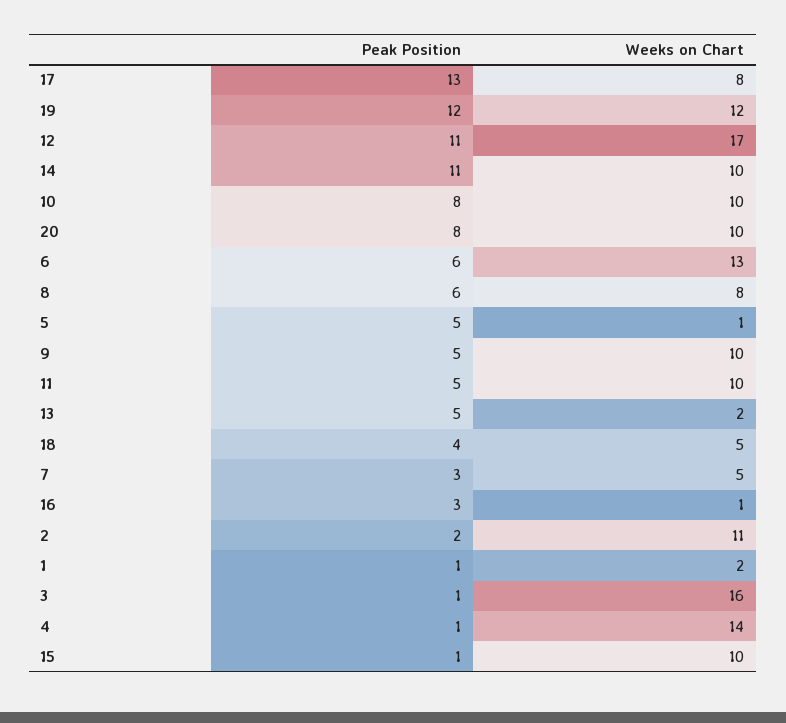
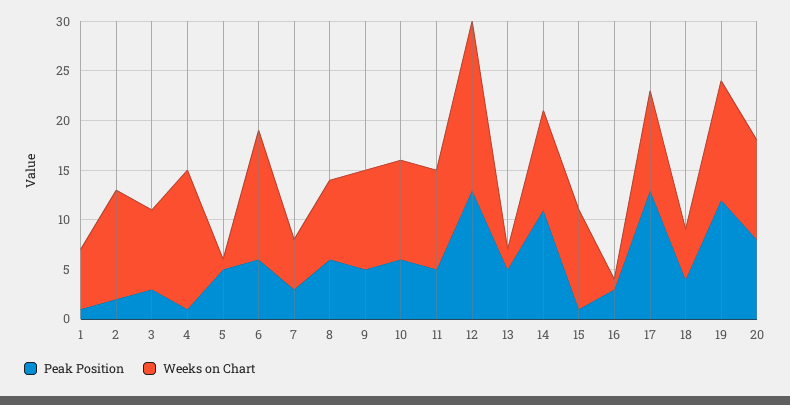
  {
    "Peak Position": {
      "17": 13,
      "19": 12,
-     "12": 11,
+     "12": 13,
      "14": 11,
-     "10": 8,
+     "10": 6,
      "20": 8,
      "6": 6,
      "8": 6,
      "5": 5,
      "9": 5,
      "11": 5,
      "13": 5,
      "18": 4,
      "7": 3,
      "16": 3,
      "2": 2,
      "1": 1,
-     "3": 1,
+     "3": 3,
      "4": 1,
      "15": 1
    },
    "Weeks on Chart": {
-     "17": 8,
+     "17": 10,
      "19": 12,
      "12": 17,
      "14": 10,
      "10": 10,
      "20": 10,
      "6": 13,
      "8": 8,
      "5": 1,
      "9": 10,
      "11": 10,
      "13": 2,
      "18": 5,
      "7": 5,
      "16": 1,
      "2": 11,
-     "1": 2,
+     "1": 6,
-     "3": 16,
+     "3": 8,
      "4": 14,
      "15": 10
    }
  }

